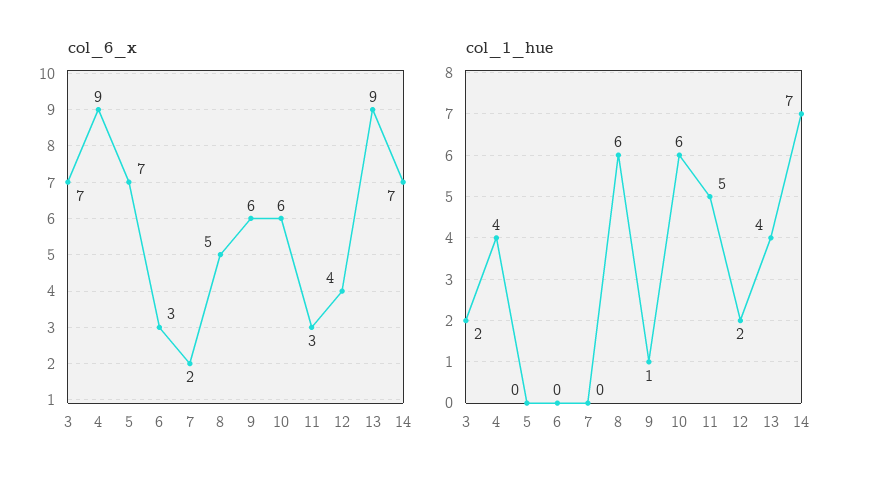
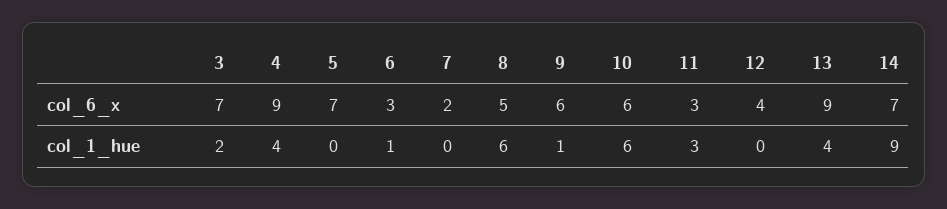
  {
    "col_6_x": {
      "3": 7,
      "4": 9,
      "5": 7,
      "6": 3,
      "7": 2,
      "8": 5,
      "9": 6,
      "10": 6,
      "11": 3,
      "12": 4,
      "13": 9,
      "14": 7
    },
    "col_1_hue": {
      "3": 2,
      "4": 4,
      "5": 0,
-     "6": 0,
+     "6": 1,
      "7": 0,
      "8": 6,
      "9": 1,
      "10": 6,
-     "11": 5,
+     "11": 3,
-     "12": 2,
+     "12": 0,
      "13": 4,
-     "14": 7
+     "14": 9
    }
  }

